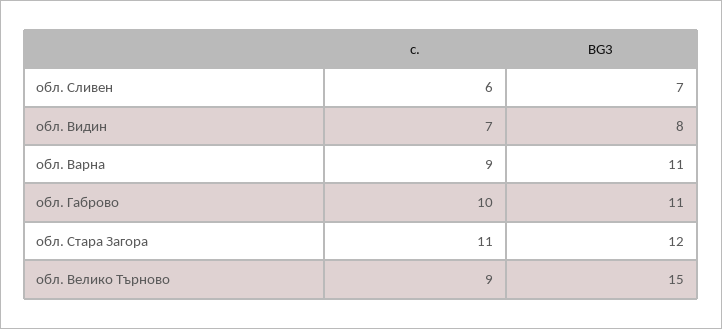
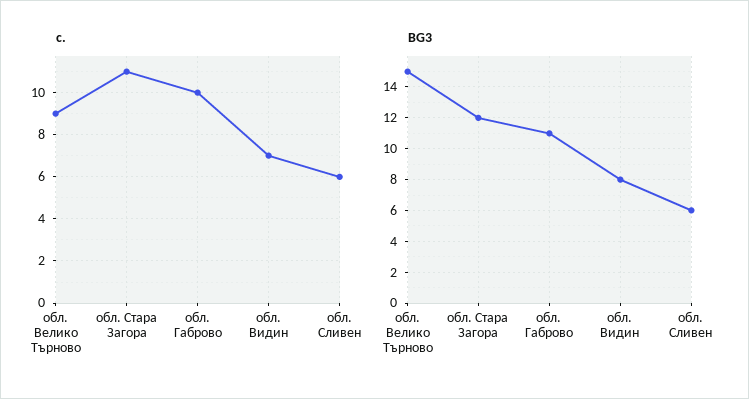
  {
    "с.": {
      "обл. Сливен": 6,
      "обл. Видин": 7,
-     "обл. Варна": 9,
      "обл. Габрово": 10,
      "обл. Стара Загора": 11,
      "обл. Велико Търново": 9
    },
    "BG3": {
-     "обл. Сливен": 7,
+     "обл. Сливен": 6,
      "обл. Видин": 8,
-     "обл. Варна": 11,
      "обл. Габрово": 11,
      "обл. Стара Загора": 12,
      "обл. Велико Търново": 15
    }
  }

